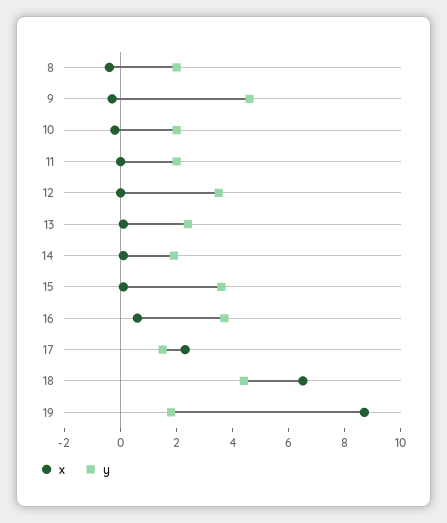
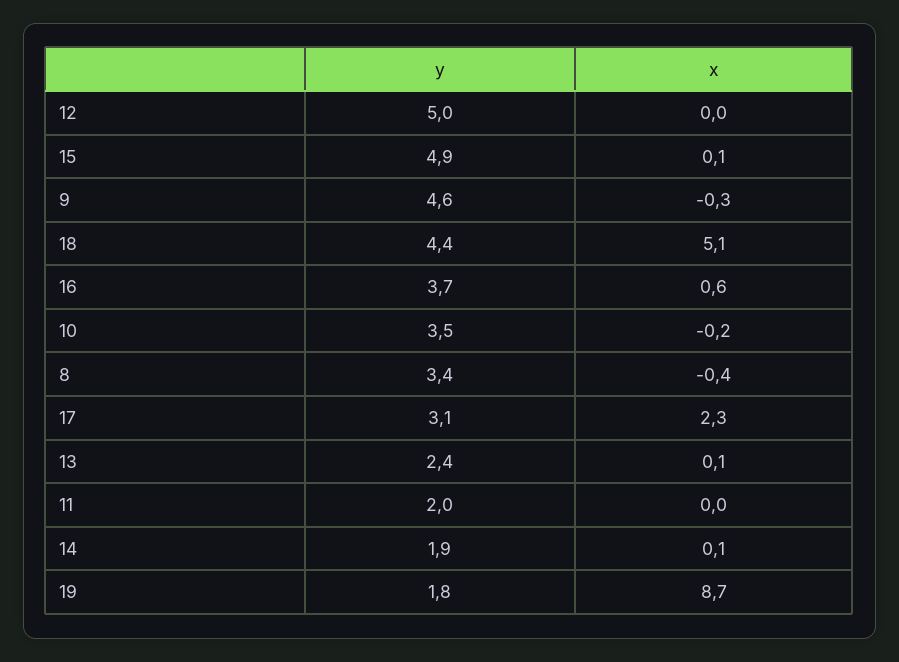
  {
    "x": {
      "8": -0.4,
      "9": -0.3,
      "10": -0.2,
      "11": 0,
      "12": 0,
      "13": 0.1,
      "14": 0.1,
      "15": 0.1,
      "16": 0.6,
      "17": 2.3,
-     "18": 6.5,
+     "18": 5.1,
      "19": 8.7
    },
    "y": {
-     "8": 2,
+     "8": 3.4,
      "9": 4.6,
-     "10": 2,
+     "10": 3.5,
      "11": 2,
-     "12": 3.5,
+     "12": 5,
      "13": 2.4,
      "14": 1.9,
-     "15": 3.5,
+     "15": 4.9,
      "16": 3.7,
-     "17": 1.5,
+     "17": 3.1,
      "18": 4.4,
      "19": 1.8
    }
  }

